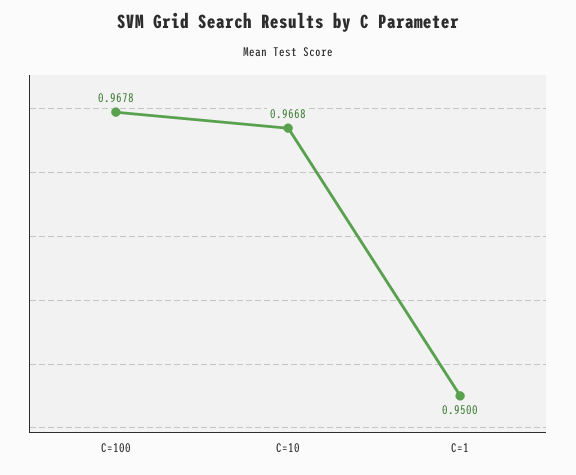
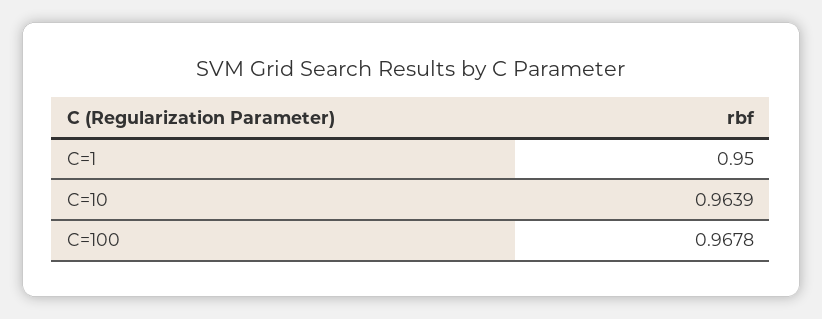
  {
    "C=100": 0.9678,
-   "C=10": 0.9668,
+   "C=10": 0.9639,
    "C=1": 0.95
  }

